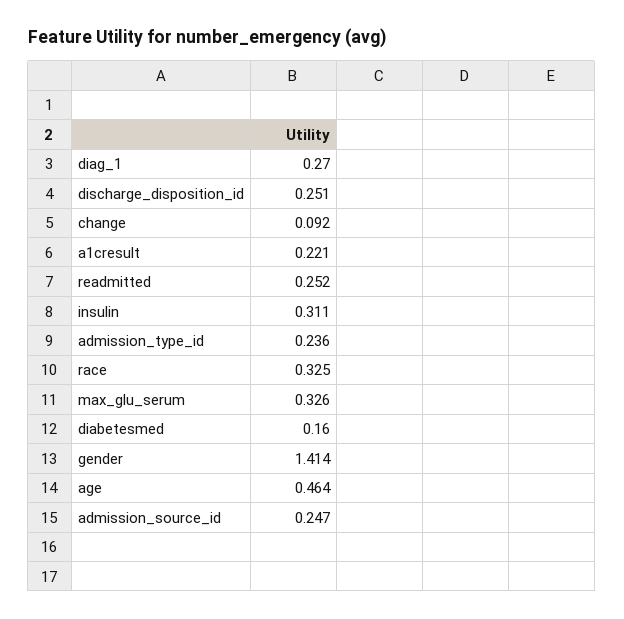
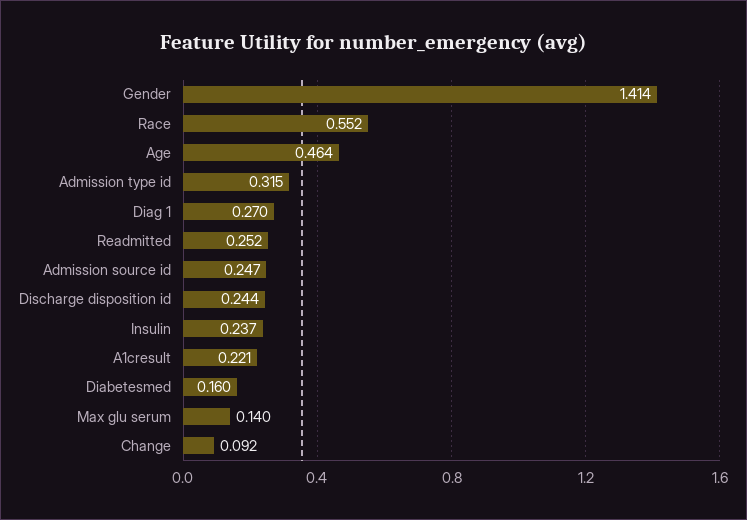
  {
    "diag_1": 0.27,
-   "discharge_disposition_id": 0.251,
+   "discharge_disposition_id": 0.244,
    "change": 0.092,
    "a1cresult": 0.221,
    "readmitted": 0.252,
-   "insulin": 0.311,
+   "insulin": 0.237,
-   "admission_type_id": 0.236,
+   "admission_type_id": 0.315,
-   "race": 0.325,
+   "race": 0.552,
-   "max_glu_serum": 0.326,
+   "max_glu_serum": 0.14,
    "diabetesmed": 0.16,
    "gender": 1.414,
    "age": 0.464,
    "admission_source_id": 0.247
  }

